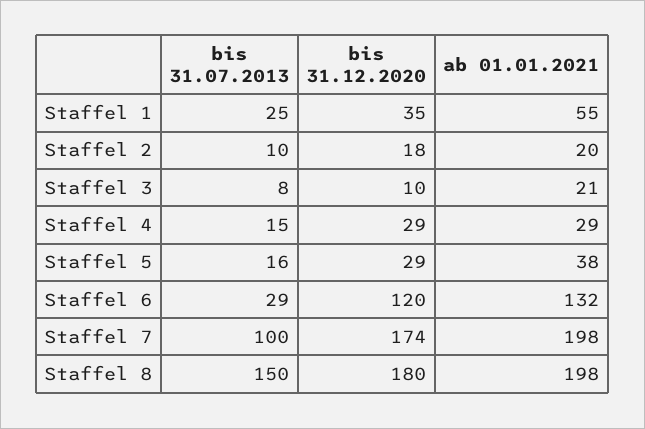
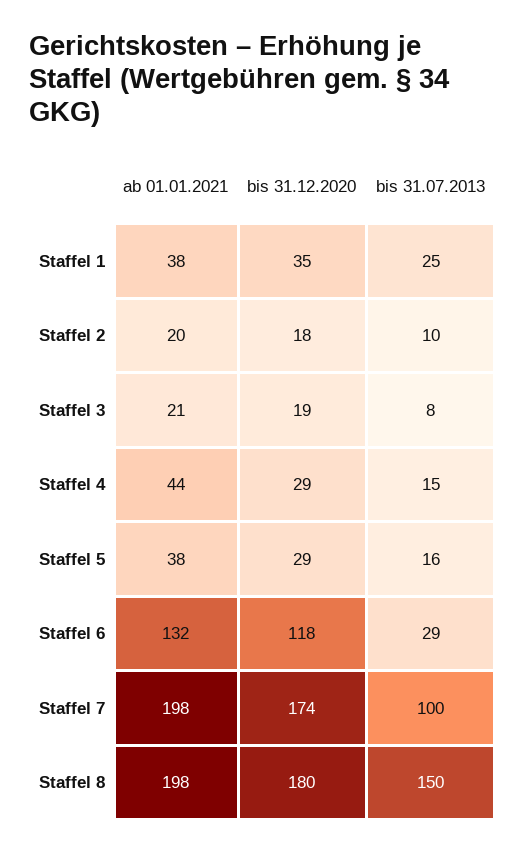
  {
    "bis 31.07.2013": {
      "Staffel 1": 25,
      "Staffel 2": 10,
      "Staffel 3": 8,
      "Staffel 4": 15,
      "Staffel 5": 16,
      "Staffel 6": 29,
      "Staffel 7": 100,
      "Staffel 8": 150
    },
    "bis 31.12.2020": {
      "Staffel 1": 35,
      "Staffel 2": 18,
-     "Staffel 3": 10,
+     "Staffel 3": 19,
      "Staffel 4": 29,
      "Staffel 5": 29,
-     "Staffel 6": 120,
+     "Staffel 6": 118,
      "Staffel 7": 174,
      "Staffel 8": 180
    },
    "ab 01.01.2021": {
-     "Staffel 1": 55,
+     "Staffel 1": 38,
      "Staffel 2": 20,
      "Staffel 3": 21,
-     "Staffel 4": 29,
+     "Staffel 4": 44,
      "Staffel 5": 38,
      "Staffel 6": 132,
      "Staffel 7": 198,
      "Staffel 8": 198
    }
  }

